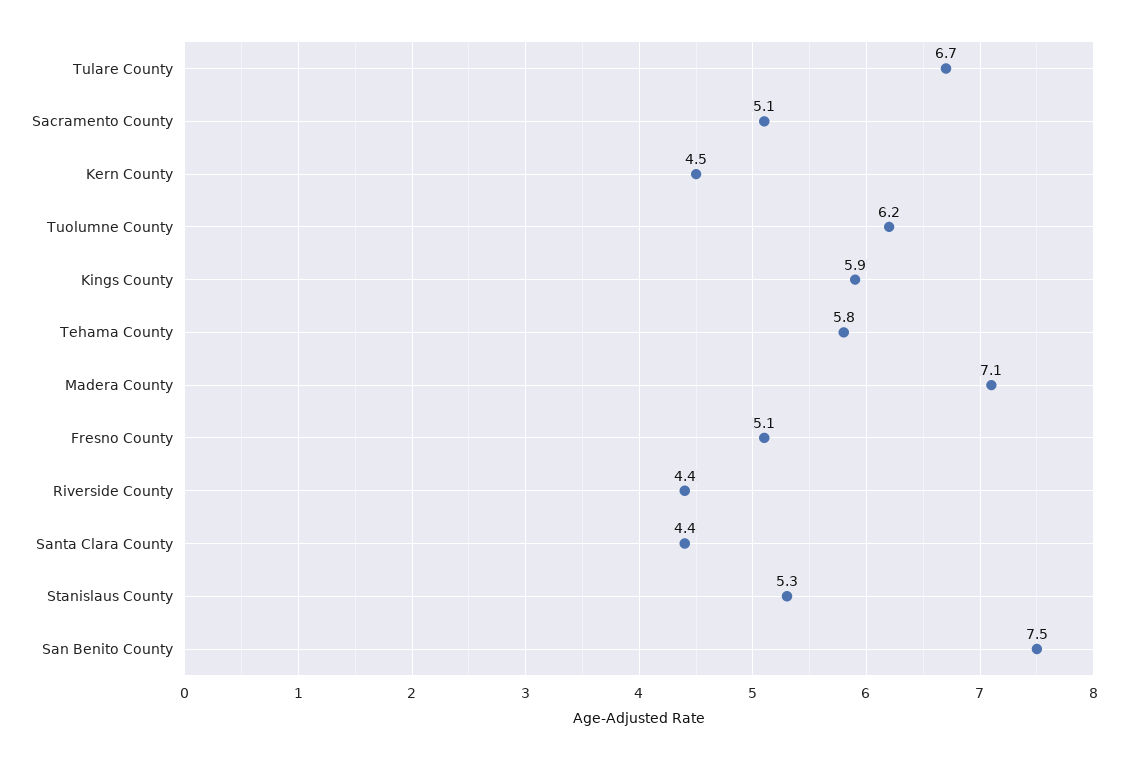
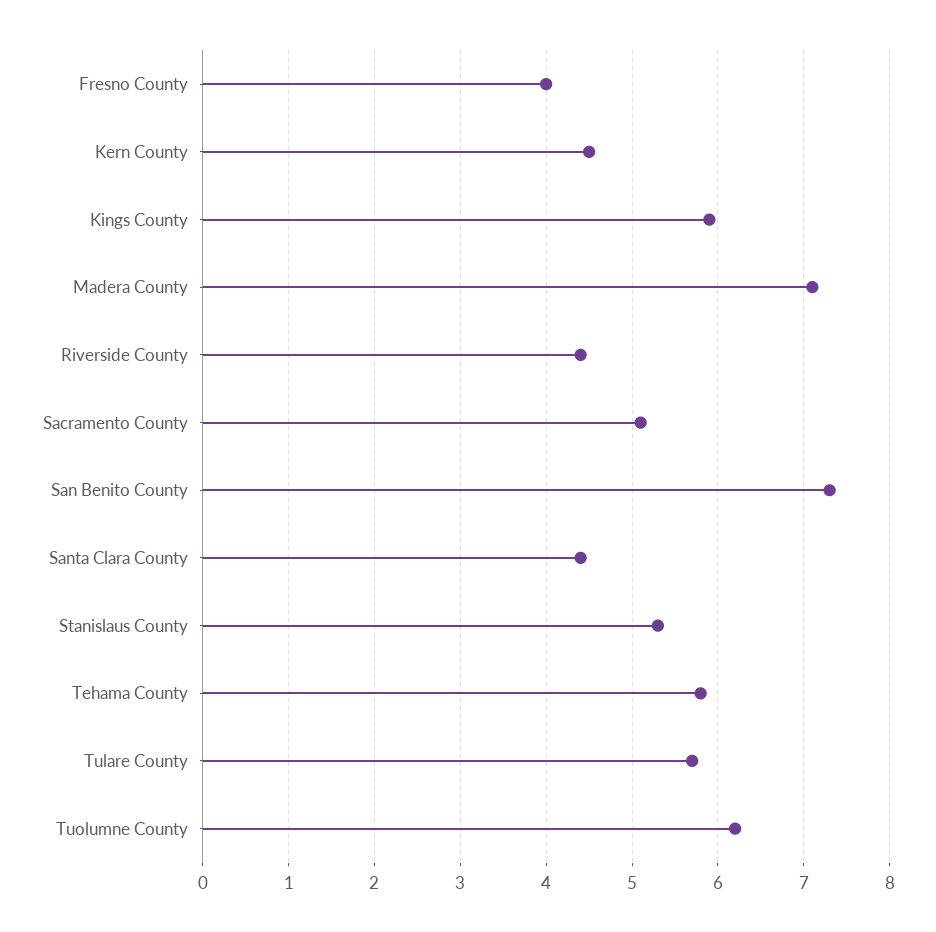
  {
-   "Tulare County": 6.7,
+   "Tulare County": 5.7,
    "Sacramento County": 5.1,
    "Kern County": 4.5,
    "Tuolumne County": 6.2,
    "Kings County": 5.9,
    "Tehama County": 5.8,
    "Madera County": 7.1,
-   "Fresno County": 5.1,
+   "Fresno County": 4,
    "Riverside County": 4.4,
    "Santa Clara County": 4.4,
    "Stanislaus County": 5.3,
-   "San Benito County": 7.5
+   "San Benito County": 7.3
  }

